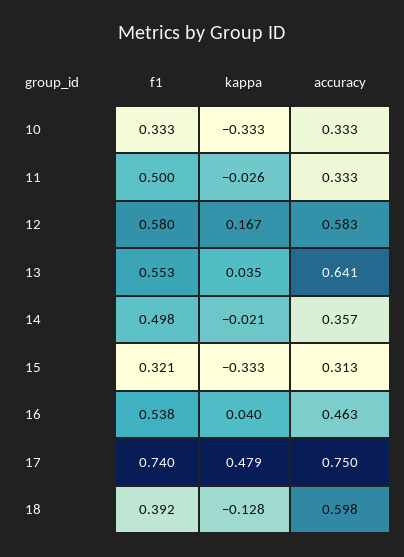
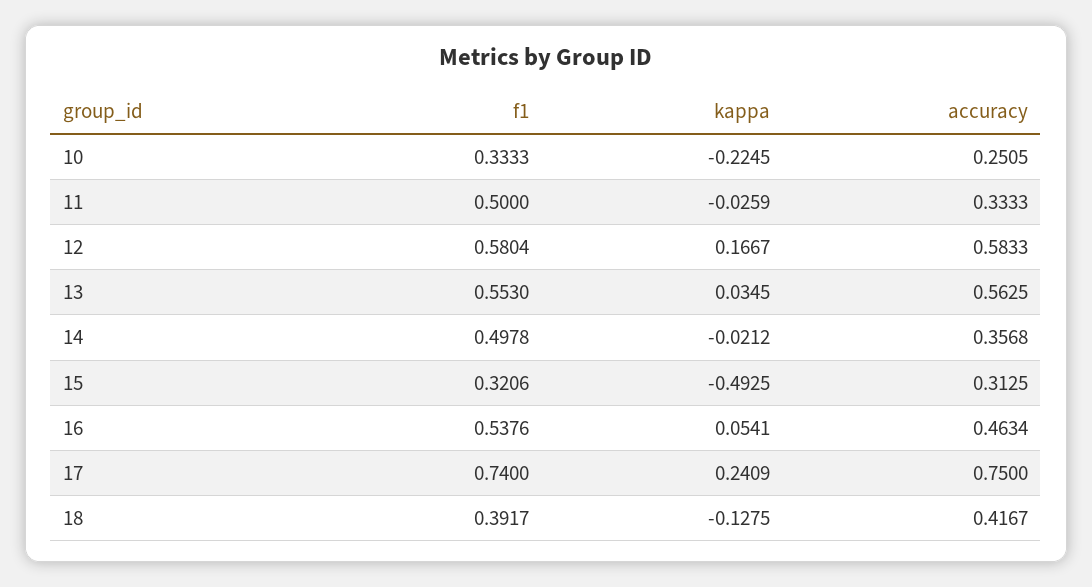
  {
    "f1": {
      "10": 0.3333,
      "11": 0.5,
      "12": 0.5804,
      "13": 0.553,
      "14": 0.4978,
      "15": 0.3206,
      "16": 0.5376,
      "17": 0.74,
      "18": 0.3917
    },
    "kappa": {
-     "10": -0.333,
+     "10": -0.2245,
      "11": -0.0259,
      "12": 0.1667,
      "13": 0.0345,
      "14": -0.0212,
-     "15": -0.333,
+     "15": -0.4925,
-     "16": 0.04,
+     "16": 0.0541,
-     "17": 0.479,
+     "17": 0.2409,
      "18": -0.1275
    },
    "accuracy": {
-     "10": 0.333,
+     "10": 0.2505,
      "11": 0.3333,
      "12": 0.5833,
-     "13": 0.641,
+     "13": 0.5625,
      "14": 0.3568,
      "15": 0.3125,
      "16": 0.4634,
      "17": 0.75,
-     "18": 0.598
+     "18": 0.4167
    }
  }

